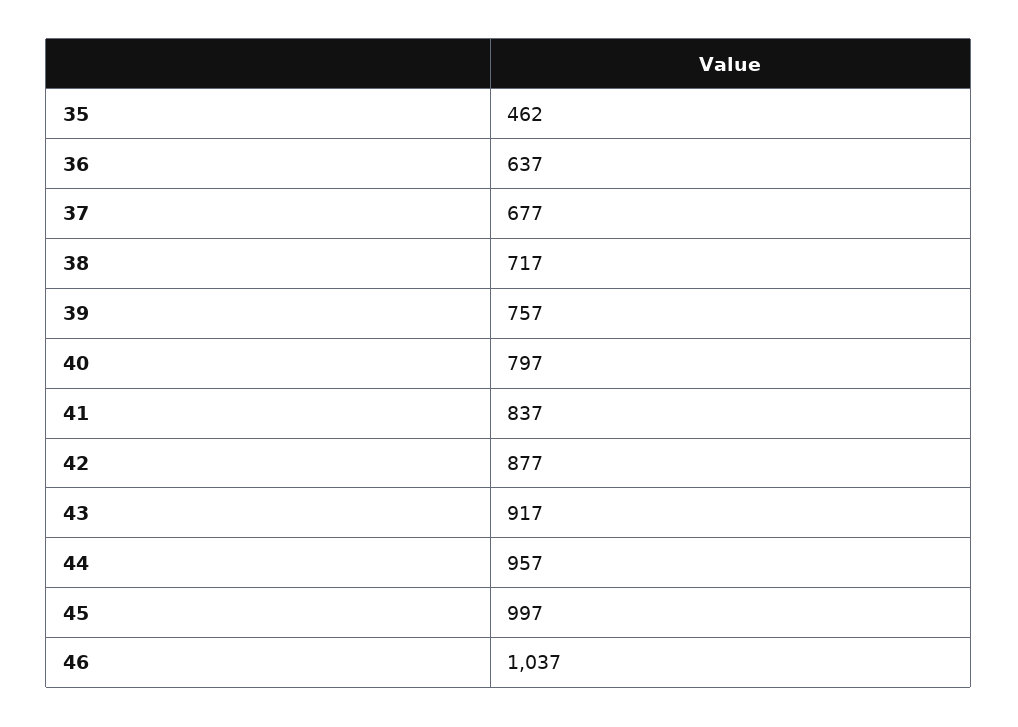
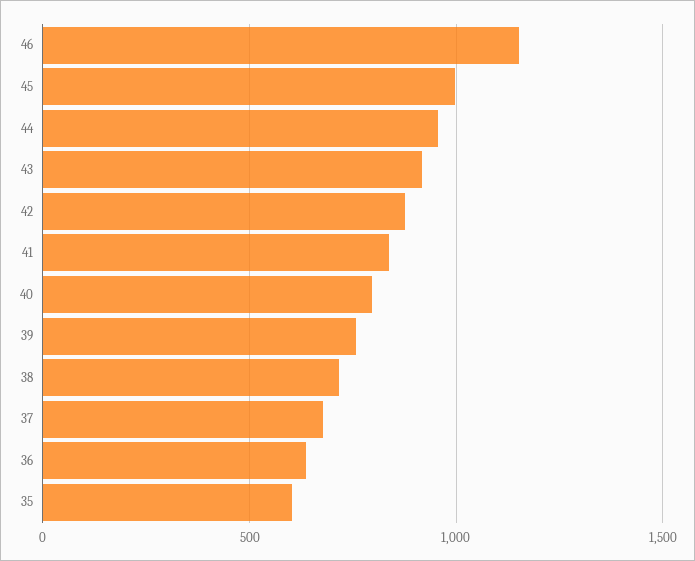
  {
-   "35": 462,
+   "35": 600,
    "36": 637,
    "37": 677,
    "38": 717,
    "39": 757,
    "40": 797,
    "41": 837,
    "42": 877,
    "43": 917,
    "44": 957,
    "45": 997,
-   "46": 1037
+   "46": 1150
  }

